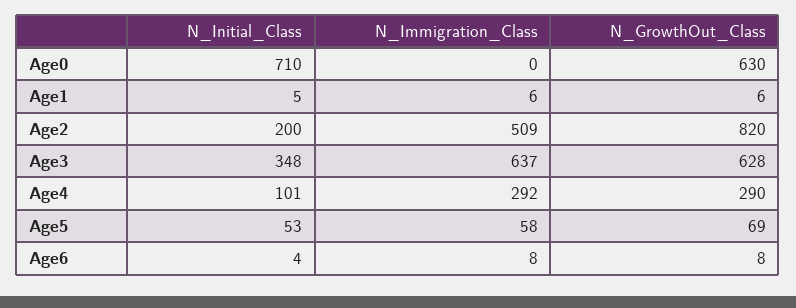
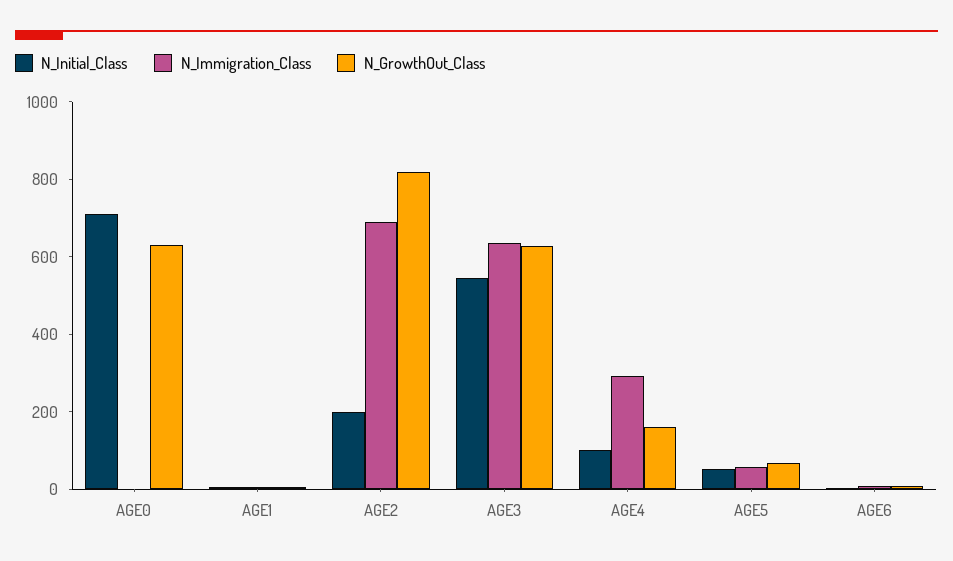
  {
    "N_Initial_Class": {
      "Age0": 710,
      "Age1": 5,
      "Age2": 200,
-     "Age3": 348,
+     "Age3": 550,
      "Age4": 101,
      "Age5": 53,
      "Age6": 4
    },
    "N_Immigration_Class": {
      "Age0": 0,
      "Age1": 6,
-     "Age2": 509,
+     "Age2": 700,
      "Age3": 637,
      "Age4": 292,
      "Age5": 58,
      "Age6": 8
    },
    "N_GrowthOut_Class": {
      "Age0": 630,
      "Age1": 6,
      "Age2": 820,
      "Age3": 628,
-     "Age4": 290,
+     "Age4": 150,
      "Age5": 69,
      "Age6": 8
    }
  }

